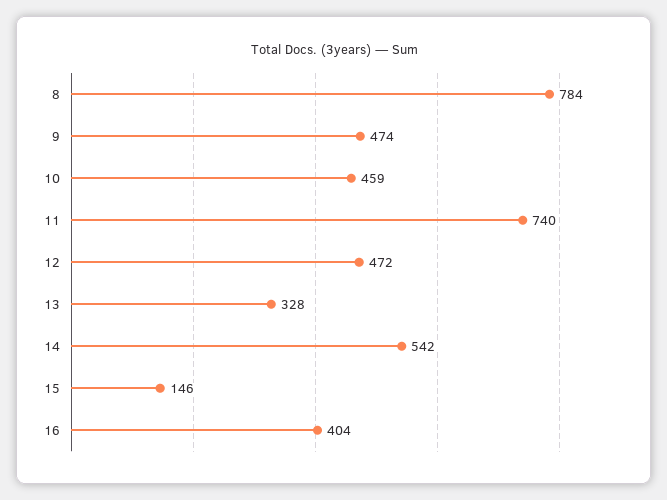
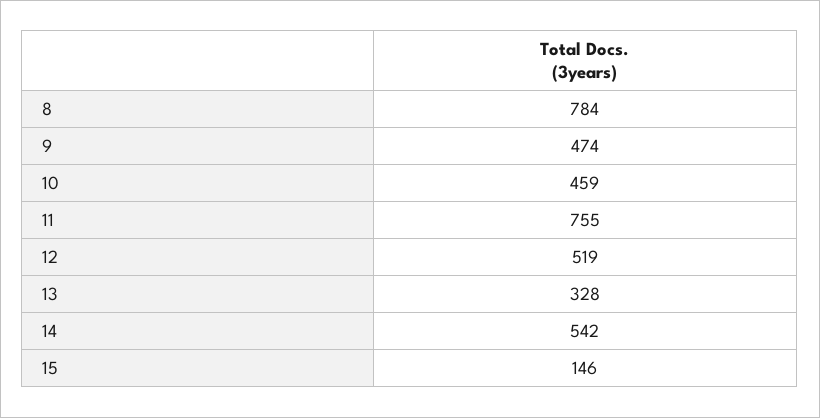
  {
    "8": 784,
    "9": 474,
    "10": 459,
-   "11": 740,
+   "11": 755,
-   "12": 472,
+   "12": 519,
    "13": 328,
    "14": 542,
-   "15": 146,
+   "15": 146
-   "16": 404
  }

